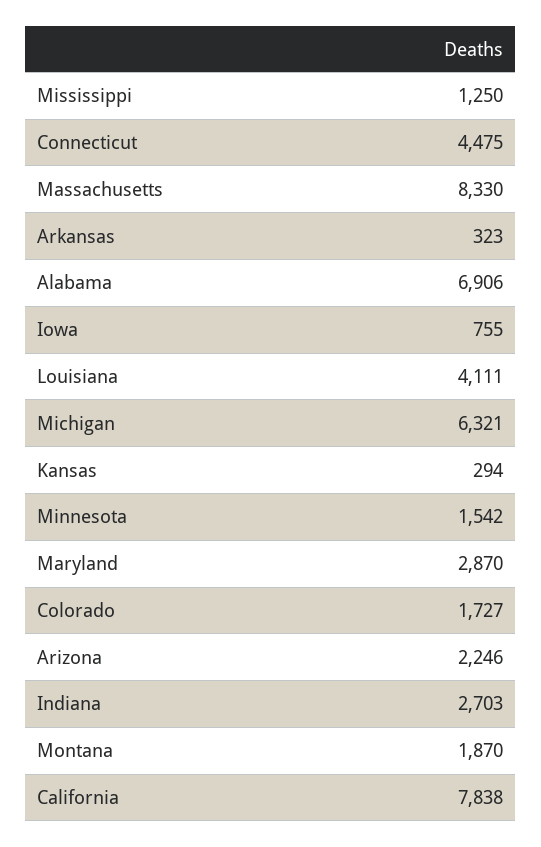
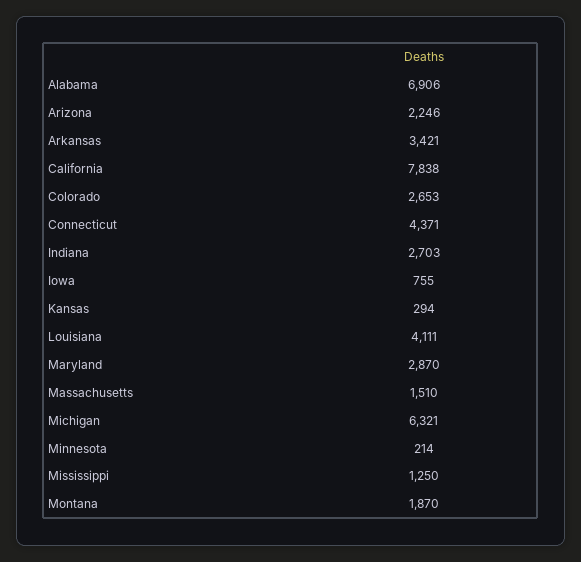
  {
    "Mississippi": 1250,
-   "Connecticut": 4475,
+   "Connecticut": 4371,
-   "Massachusetts": 8330,
+   "Massachusetts": 1510,
-   "Arkansas": 323,
+   "Arkansas": 3421,
    "Alabama": 6906,
    "Iowa": 755,
    "Louisiana": 4111,
    "Michigan": 6321,
    "Kansas": 294,
-   "Minnesota": 1542,
+   "Minnesota": 214,
    "Maryland": 2870,
-   "Colorado": 1727,
+   "Colorado": 2653,
    "Arizona": 2246,
    "Indiana": 2703,
    "Montana": 1870,
    "California": 7838
  }

